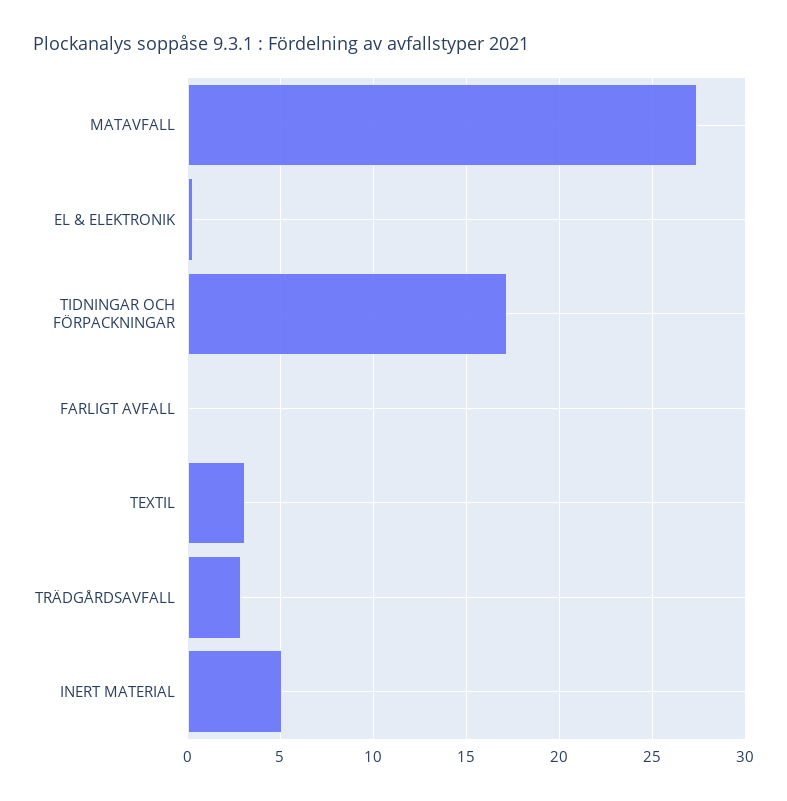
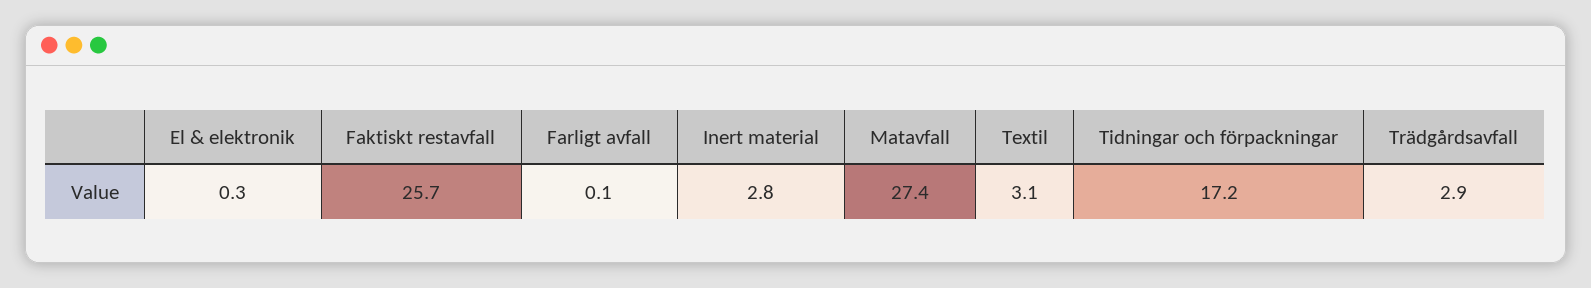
  {
    "MATAVFALL": 27.4,
    "EL & ELEKTRONIK": 0.3,
    "TIDNINGAR OCH FÖRPACKNINGAR": 17.2,
    "FARLIGT AVFALL": 0.1,
    "TEXTIL": 3.1,
    "TRÄDGÅRDSAVFALL": 2.9,
-   "INERT MATERIAL": 5
+   "INERT MATERIAL": 2.8,
+   "Faktiskt restavfall": 25.7
  }

